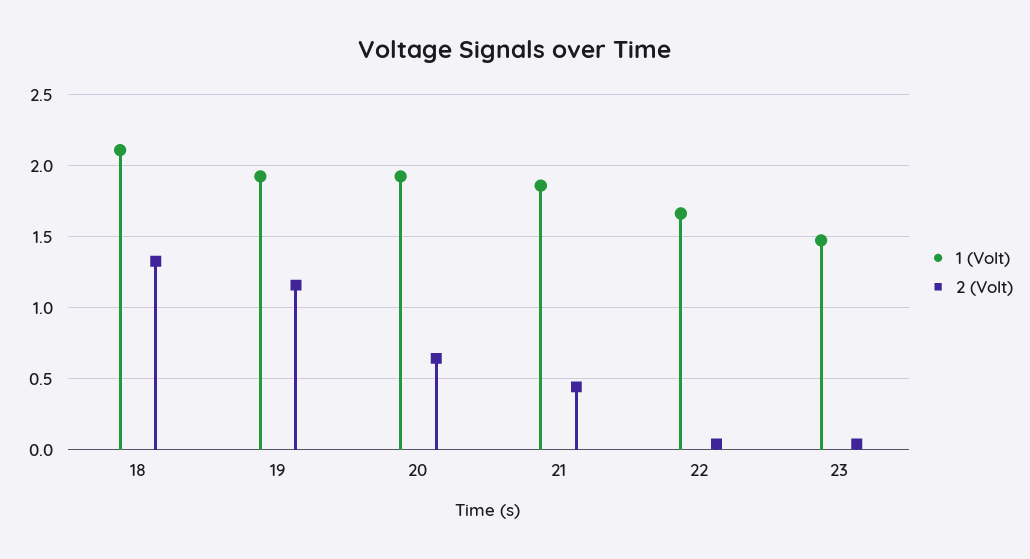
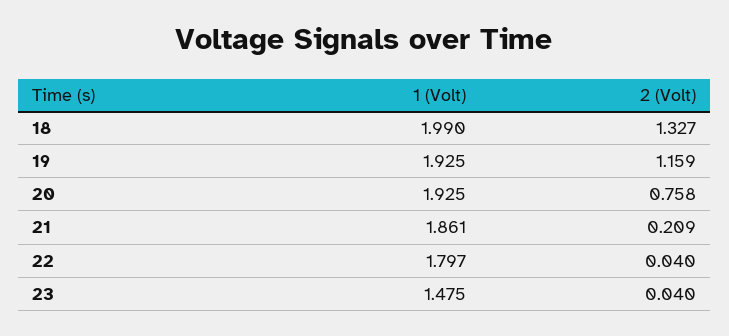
  {
    "1 (Volt)": {
-     "18": 2.1,
+     "18": 1.99,
      "19": 1.925,
      "20": 1.925,
      "21": 1.861,
-     "22": 1.65,
+     "22": 1.797,
      "23": 1.475
    },
    "2 (Volt)": {
      "18": 1.327,
      "19": 1.159,
-     "20": 0.65,
+     "20": 0.758,
-     "21": 0.45,
+     "21": 0.209,
      "22": 0.04,
      "23": 0.04
    }
  }

